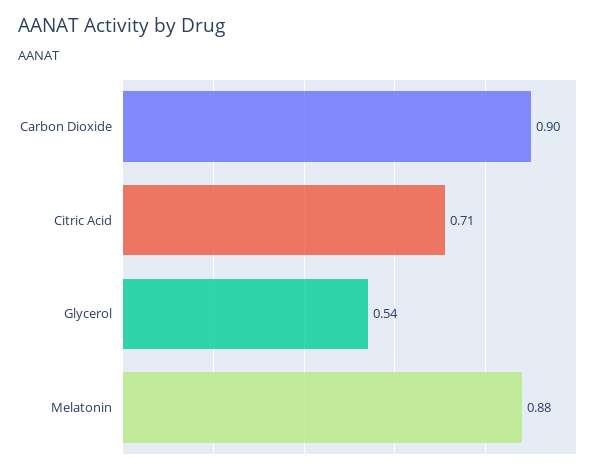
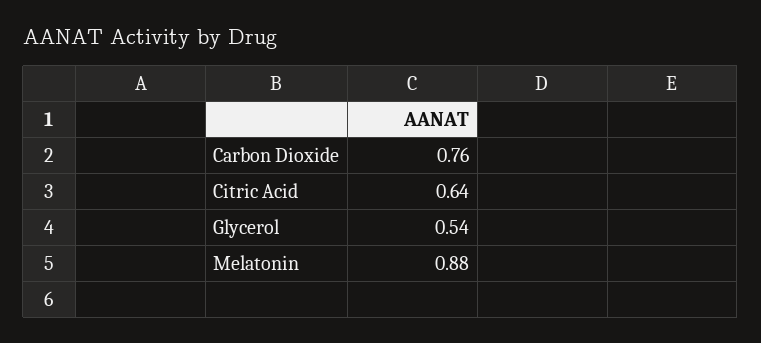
  {
-   "Carbon Dioxide": 0.9,
+   "Carbon Dioxide": 0.76,
-   "Citric Acid": 0.71,
+   "Citric Acid": 0.64,
    "Glycerol": 0.54,
    "Melatonin": 0.88
  }

